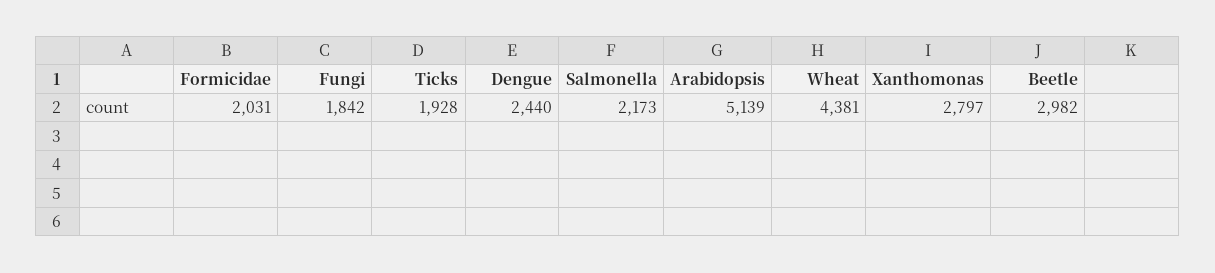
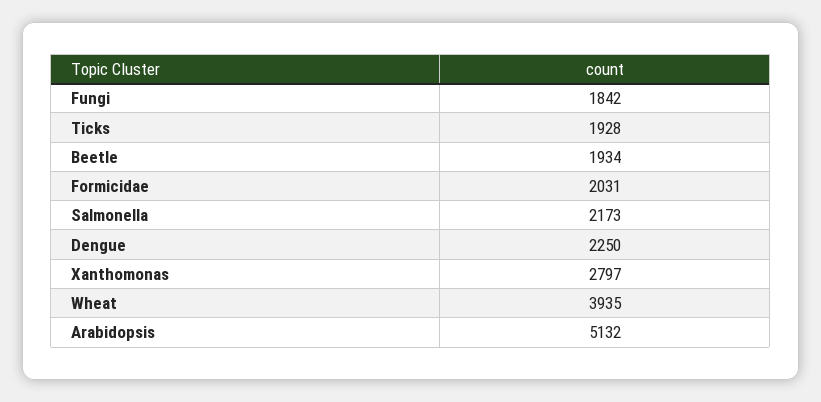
  {
    "Formicidae": 2031,
    "Fungi": 1842,
    "Ticks": 1928,
-   "Dengue": 2440,
+   "Dengue": 2250,
    "Salmonella": 2173,
-   "Arabidopsis": 5139,
+   "Arabidopsis": 5132,
-   "Wheat": 4381,
+   "Wheat": 3935,
    "Xanthomonas": 2797,
-   "Beetle": 2982
+   "Beetle": 1934
  }

